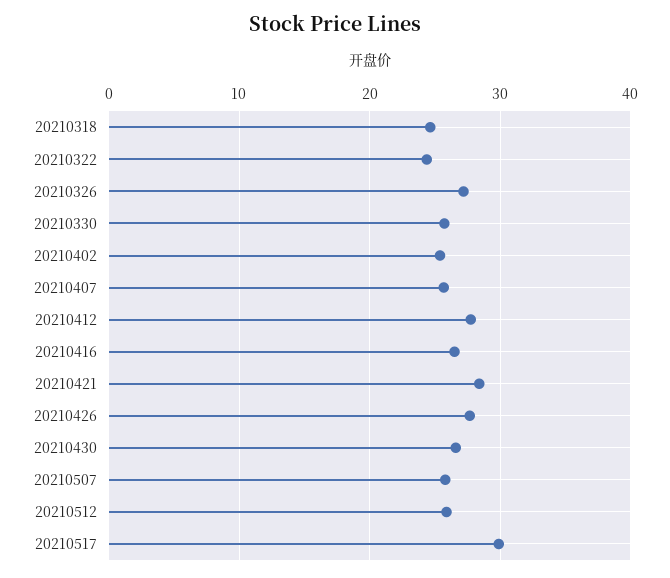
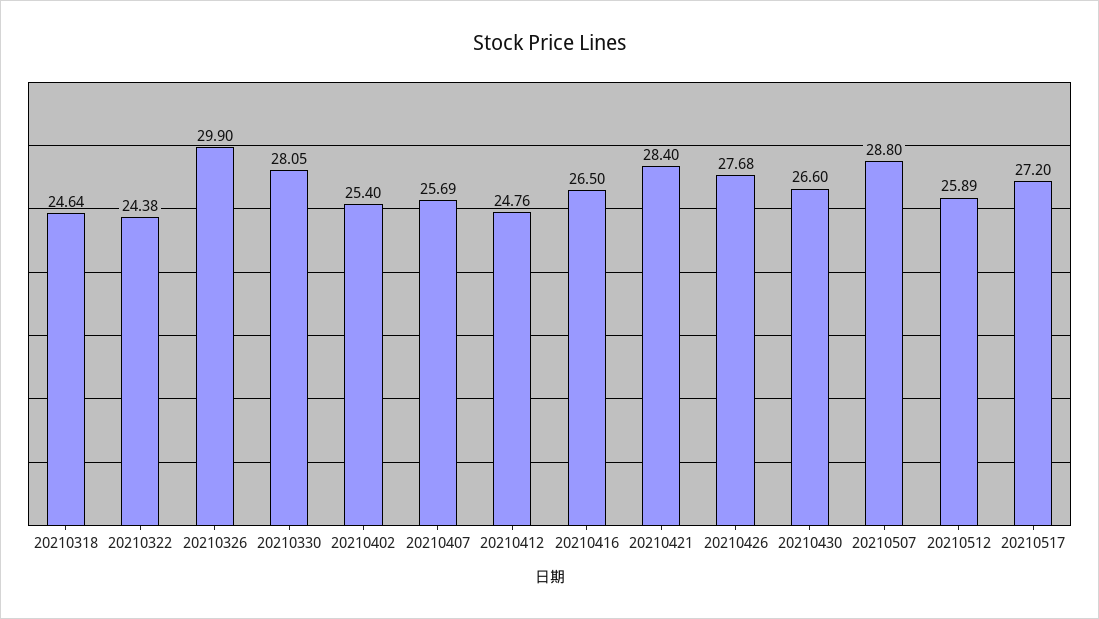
  {
    "20210318": 24.64,
    "20210322": 24.38,
-   "20210326": 27,
+   "20210326": 29.9,
-   "20210330": 26,
+   "20210330": 28.05,
    "20210402": 25.4,
    "20210407": 25.69,
-   "20210412": 28,
+   "20210412": 24.76,
    "20210416": 26.5,
    "20210421": 28.4,
    "20210426": 27.68,
    "20210430": 26.6,
-   "20210507": 26,
+   "20210507": 28.8,
    "20210512": 25.89,
-   "20210517": 30
+   "20210517": 27.2
  }

